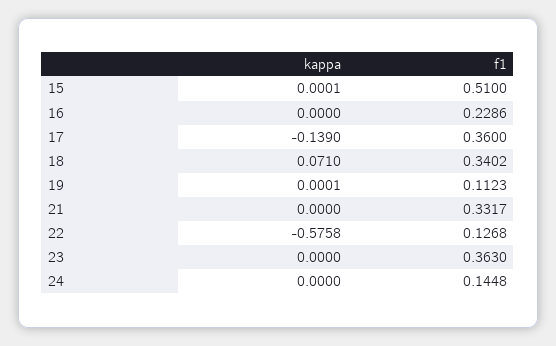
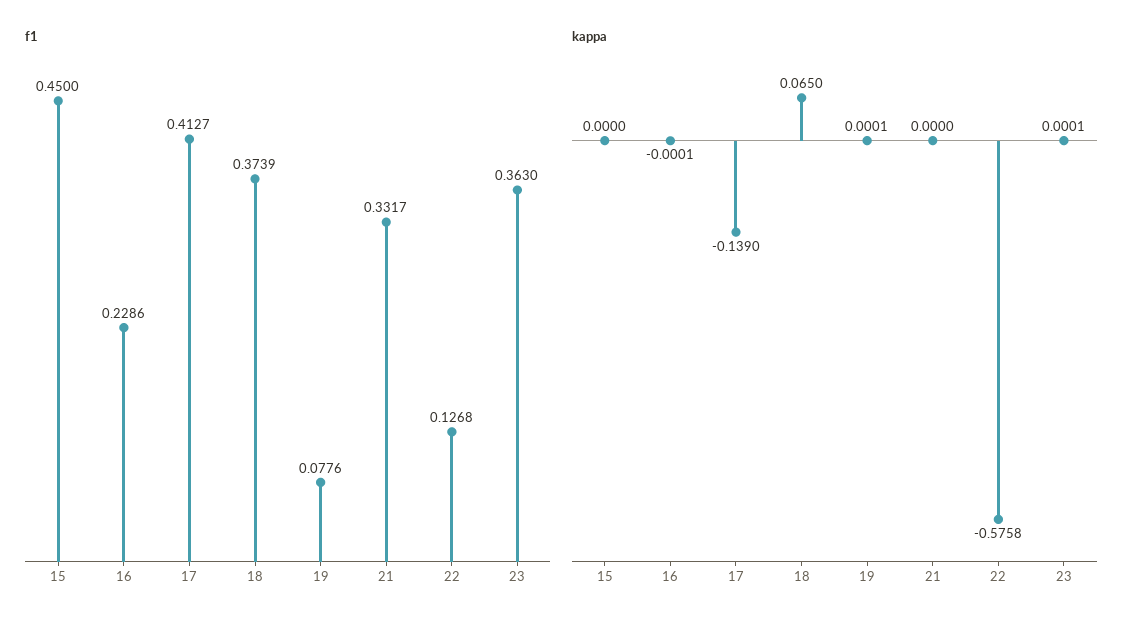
  {
    "kappa": {
-     "15": 0.0001,
+     "15": 0,
-     "16": 0,
+     "16": -0.0001,
      "17": -0.139,
-     "18": 0.071,
+     "18": 0.065,
      "19": 0.0001,
      "21": 0,
      "22": -0.5758,
-     "23": 0,
+     "23": 0.0001
-     "24": 0
    },
    "f1": {
-     "15": 0.51,
+     "15": 0.45,
      "16": 0.2286,
-     "17": 0.36,
+     "17": 0.4127,
-     "18": 0.3402,
+     "18": 0.3739,
-     "19": 0.1123,
+     "19": 0.0776,
      "21": 0.3317,
      "22": 0.1268,
-     "23": 0.363,
+     "23": 0.363
-     "24": 0.1448
    }
  }

